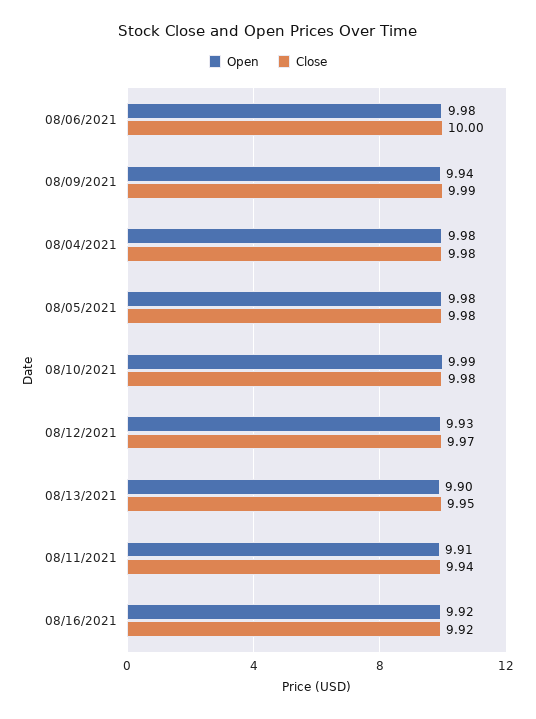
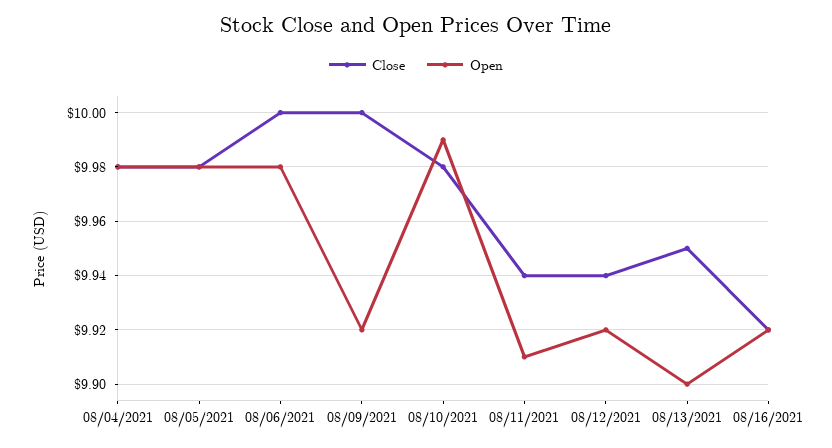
  {
    "Open": {
      "08/06/2021": 9.98,
-     "08/09/2021": 9.94,
+     "08/09/2021": 9.92,
      "08/04/2021": 9.98,
      "08/05/2021": 9.98,
      "08/10/2021": 9.99,
-     "08/12/2021": 9.93,
+     "08/12/2021": 9.92,
      "08/13/2021": 9.9,
      "08/11/2021": 9.91,
      "08/16/2021": 9.92
    },
    "Close": {
      "08/06/2021": 10,
-     "08/09/2021": 9.99,
+     "08/09/2021": 10,
      "08/04/2021": 9.98,
      "08/05/2021": 9.98,
      "08/10/2021": 9.98,
-     "08/12/2021": 9.97,
+     "08/12/2021": 9.94,
      "08/13/2021": 9.95,
      "08/11/2021": 9.94,
      "08/16/2021": 9.92
    }
  }

